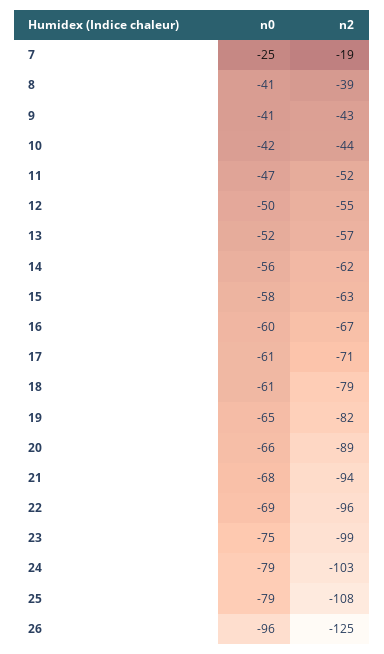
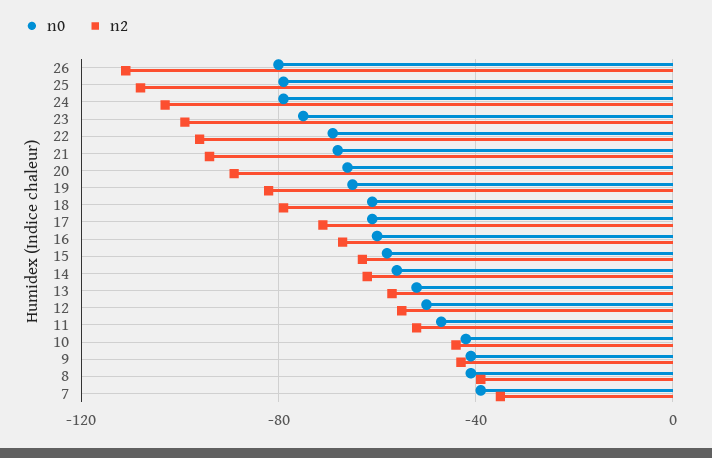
  {
    "n0": {
-     "7": -25,
+     "7": -40,
      "8": -41,
      "9": -41,
      "10": -42,
      "11": -47,
      "12": -50,
      "13": -52,
      "14": -56,
      "15": -58,
      "16": -60,
      "17": -61,
      "18": -61,
      "19": -65,
      "20": -66,
      "21": -68,
      "22": -69,
      "23": -75,
      "24": -79,
      "25": -79,
-     "26": -96
+     "26": -80
    },
    "n2": {
-     "7": -19,
+     "7": -35,
      "8": -39,
      "9": -43,
      "10": -44,
      "11": -52,
      "12": -55,
      "13": -57,
      "14": -62,
      "15": -63,
      "16": -67,
      "17": -71,
      "18": -79,
      "19": -82,
      "20": -89,
      "21": -94,
      "22": -96,
      "23": -99,
      "24": -103,
      "25": -108,
-     "26": -125
+     "26": -110
    }
  }

